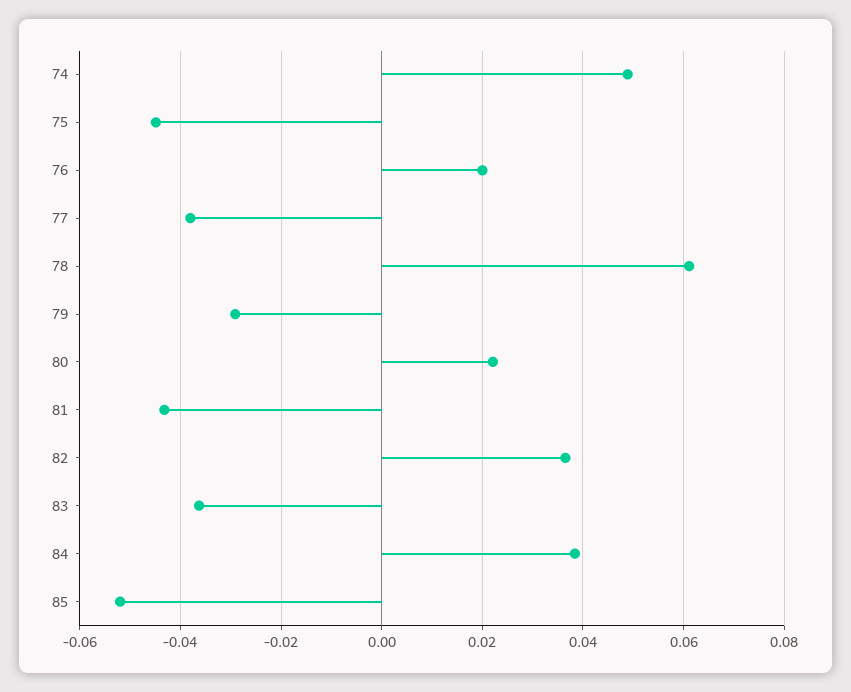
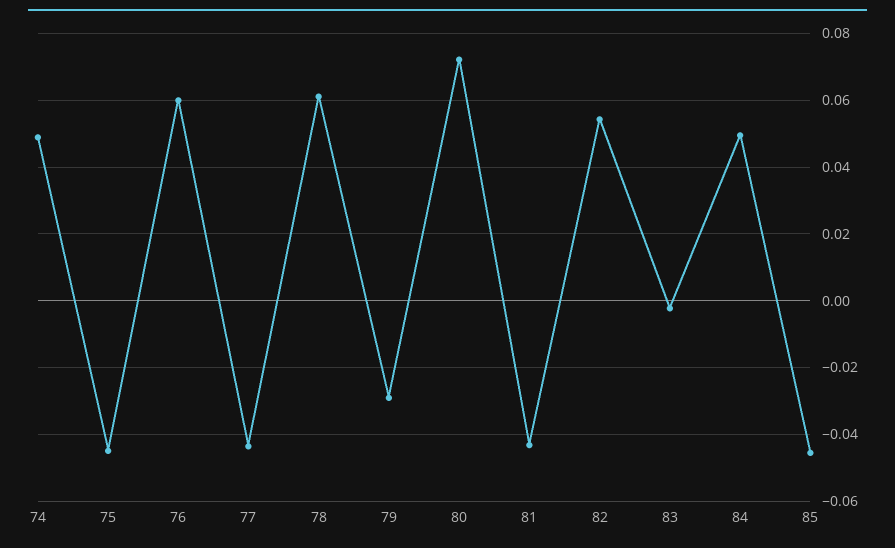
  {
    "74": 0.048,
    "75": -0.044,
-   "76": 0.02,
+   "76": 0.06,
-   "77": -0.038,
+   "77": -0.044,
    "78": 0.062,
    "79": -0.03,
-   "80": 0.022,
+   "80": 0.072,
    "81": -0.044,
-   "82": 0.036,
+   "82": 0.054,
-   "83": -0.036,
+   "83": -0.002,
-   "84": 0.038,
+   "84": 0.05,
-   "85": -0.052
+   "85": -0.046
  }

